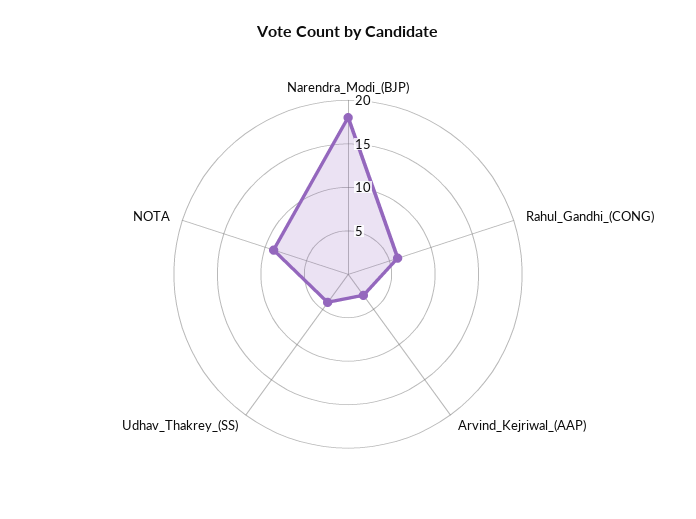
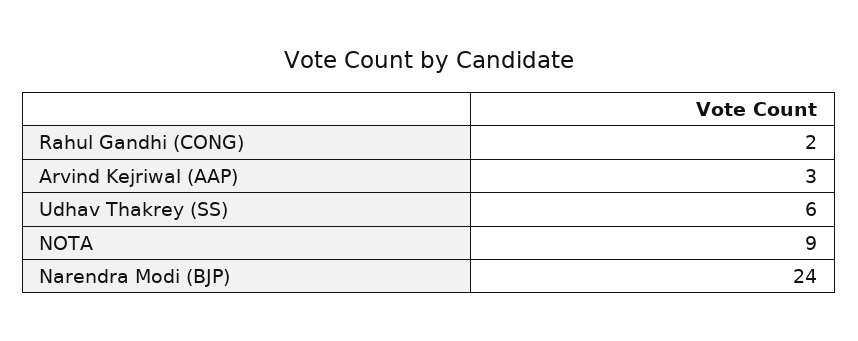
  {
-   "Narendra_Modi_(BJP)": 18,
+   "Narendra_Modi_(BJP)": 24,
-   "Rahul_Gandhi_(CONG)": 6,
+   "Rahul_Gandhi_(CONG)": 2,
    "Arvind_Kejriwal_(AAP)": 3,
-   "Udhav_Thakrey_(SS)": 4,
+   "Udhav_Thakrey_(SS)": 6,
    "NOTA": 9
  }

